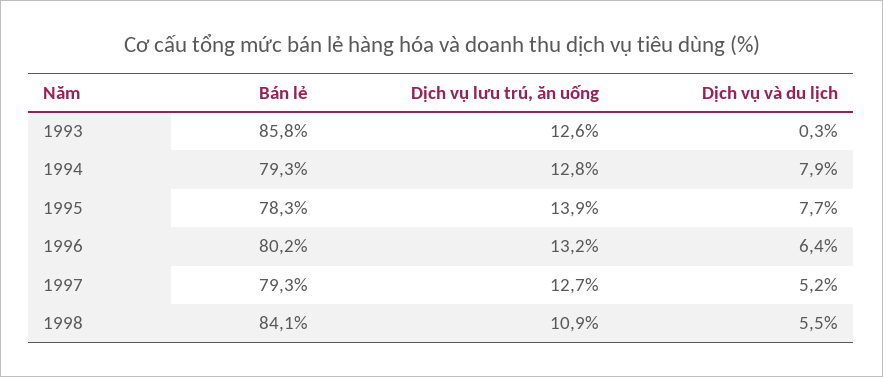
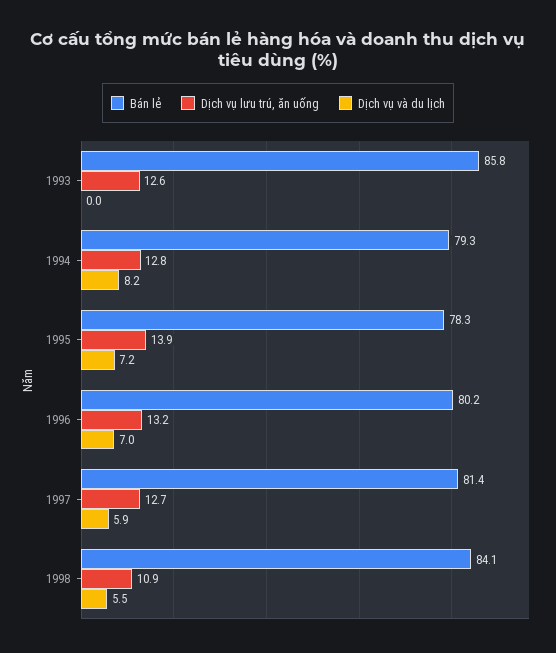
  {
    "Bán lẻ": {
      "1993": 85.8,
      "1994": 79.3,
      "1995": 78.3,
      "1996": 80.2,
-     "1997": 79.3,
+     "1997": 81.4,
      "1998": 84.1
    },
    "Dịch vụ lưu trú, ăn uống": {
      "1993": 12.6,
      "1994": 12.8,
      "1995": 13.9,
      "1996": 13.2,
      "1997": 12.7,
      "1998": 10.9
    },
    "Dịch vụ và du lịch": {
-     "1993": 0.3,
+     "1993": 0,
-     "1994": 7.9,
+     "1994": 8.2,
-     "1995": 7.7,
+     "1995": 7.2,
-     "1996": 6.4,
+     "1996": 7,
-     "1997": 5.2,
+     "1997": 5.9,
      "1998": 5.5
    }
  }

